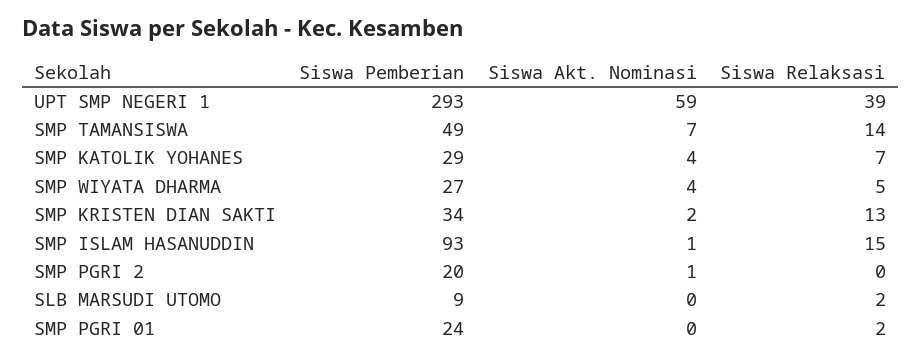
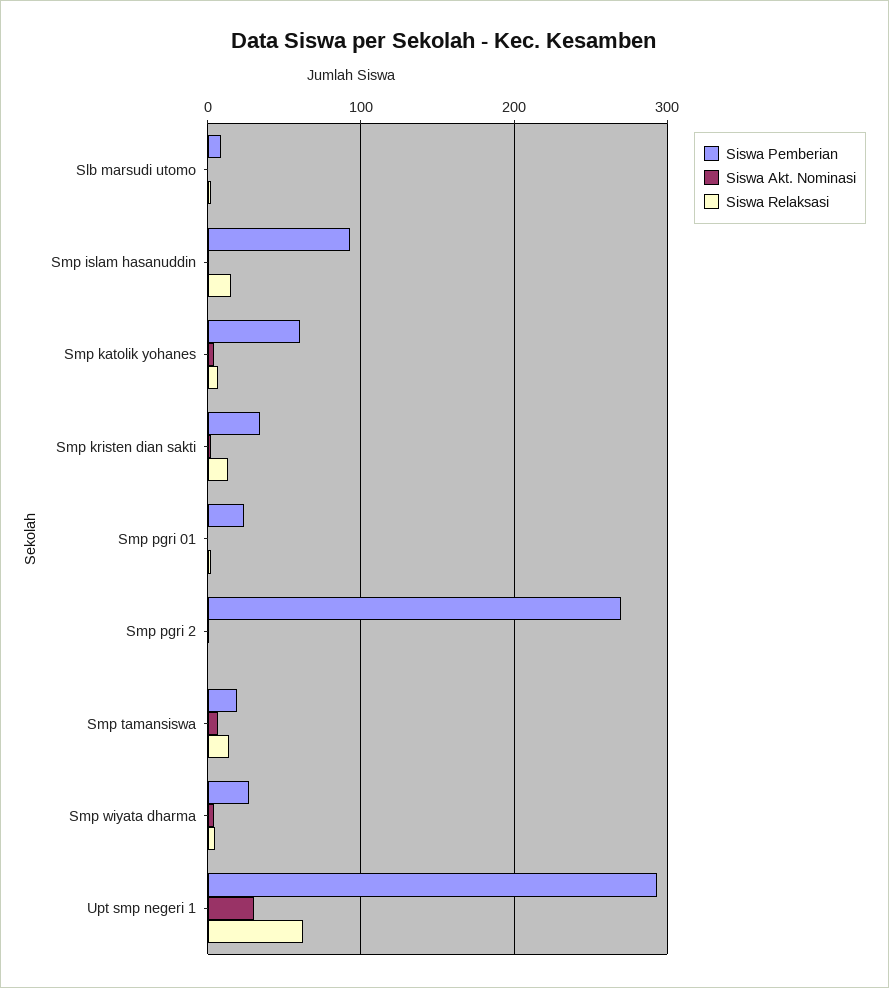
  {
    "Siswa Pemberian": {
      "UPT SMP NEGERI 1": 293,
-     "SMP TAMANSISWA": 49,
+     "SMP TAMANSISWA": 20,
-     "SMP KATOLIK YOHANES": 29,
+     "SMP KATOLIK YOHANES": 60,
      "SMP WIYATA DHARMA": 27,
      "SMP KRISTEN DIAN SAKTI": 34,
      "SMP ISLAM HASANUDDIN": 93,
-     "SMP PGRI 2": 20,
+     "SMP PGRI 2": 270,
      "SLB MARSUDI UTOMO": 9,
      "SMP PGRI 01": 24
    },
    "Siswa Akt. Nominasi": {
-     "UPT SMP NEGERI 1": 59,
+     "UPT SMP NEGERI 1": 30,
      "SMP TAMANSISWA": 7,
      "SMP KATOLIK YOHANES": 4,
      "SMP WIYATA DHARMA": 4,
      "SMP KRISTEN DIAN SAKTI": 2,
      "SMP ISLAM HASANUDDIN": 1,
      "SMP PGRI 2": 1,
      "SLB MARSUDI UTOMO": 0,
      "SMP PGRI 01": 0
    },
    "Siswa Relaksasi": {
-     "UPT SMP NEGERI 1": 39,
+     "UPT SMP NEGERI 1": 60,
      "SMP TAMANSISWA": 14,
      "SMP KATOLIK YOHANES": 7,
      "SMP WIYATA DHARMA": 5,
      "SMP KRISTEN DIAN SAKTI": 13,
      "SMP ISLAM HASANUDDIN": 15,
      "SMP PGRI 2": 0,
      "SLB MARSUDI UTOMO": 2,
      "SMP PGRI 01": 2
    }
  }

